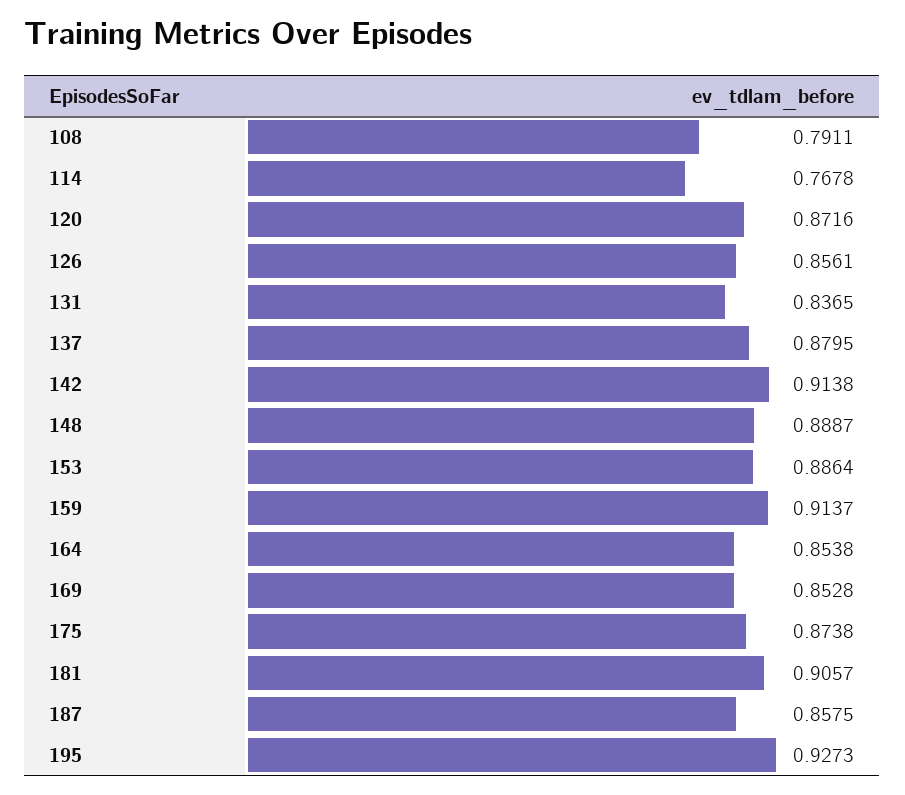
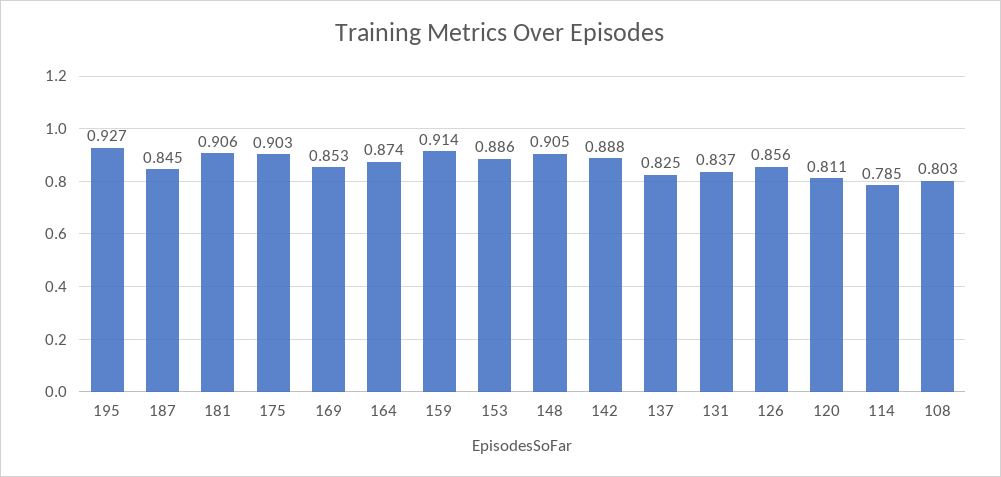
  {
-   "108": 0.7911,
+   "108": 0.803,
-   "114": 0.7678,
+   "114": 0.785,
-   "120": 0.8716,
+   "120": 0.811,
    "126": 0.8561,
    "131": 0.8365,
-   "137": 0.8795,
+   "137": 0.825,
-   "142": 0.9138,
+   "142": 0.888,
-   "148": 0.8887,
+   "148": 0.905,
    "153": 0.8864,
    "159": 0.9137,
-   "164": 0.8538,
+   "164": 0.874,
    "169": 0.8528,
-   "175": 0.8738,
+   "175": 0.903,
    "181": 0.9057,
-   "187": 0.8575,
+   "187": 0.845,
    "195": 0.9273
  }

